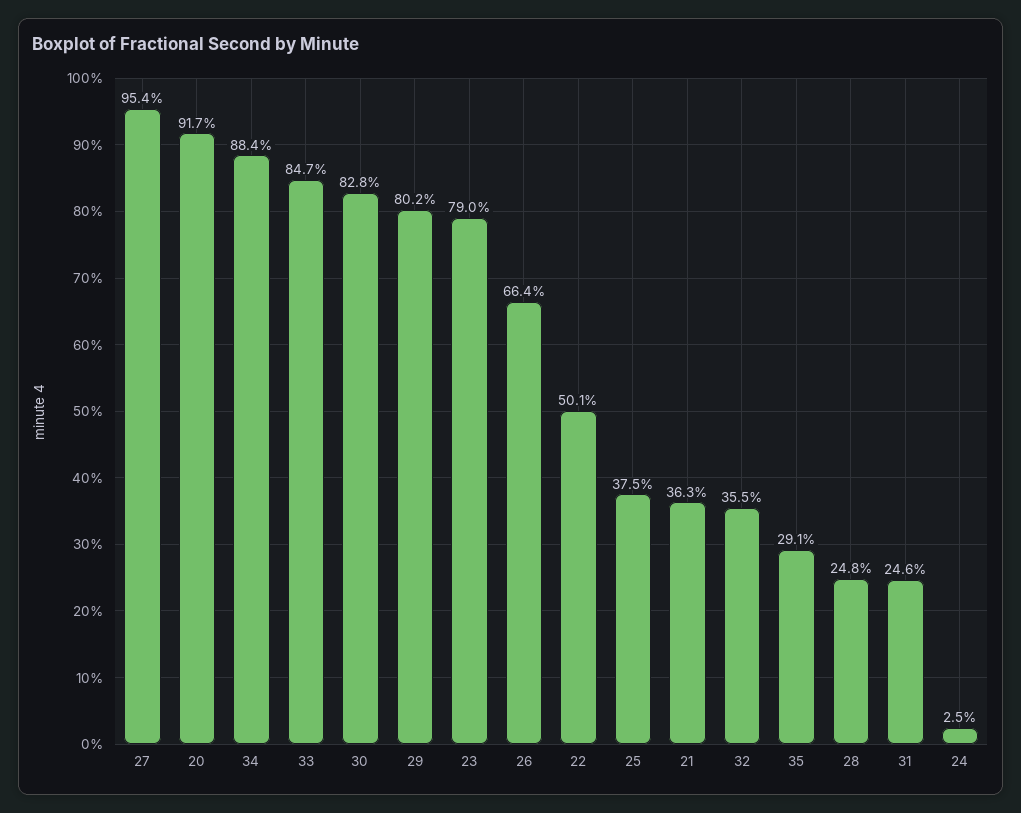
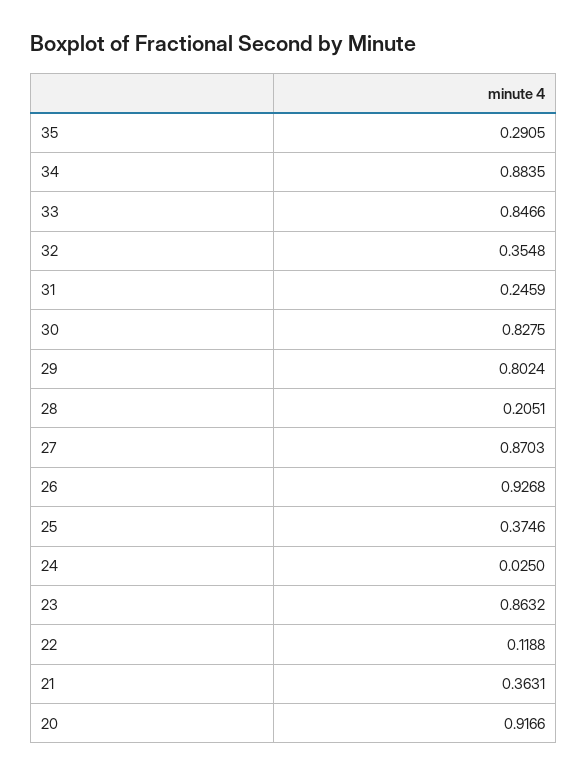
  {
-   "27": 0.954,
+   "27": 0.8703,
    "20": 0.9166,
    "34": 0.8835,
    "33": 0.8466,
    "30": 0.8275,
    "29": 0.8024,
-   "23": 0.79,
+   "23": 0.8632,
-   "26": 0.664,
+   "26": 0.9268,
-   "22": 0.501,
+   "22": 0.1188,
    "25": 0.3746,
    "21": 0.3631,
    "32": 0.3548,
    "35": 0.2905,
-   "28": 0.248,
+   "28": 0.2051,
    "31": 0.2459,
    "24": 0.025
  }

